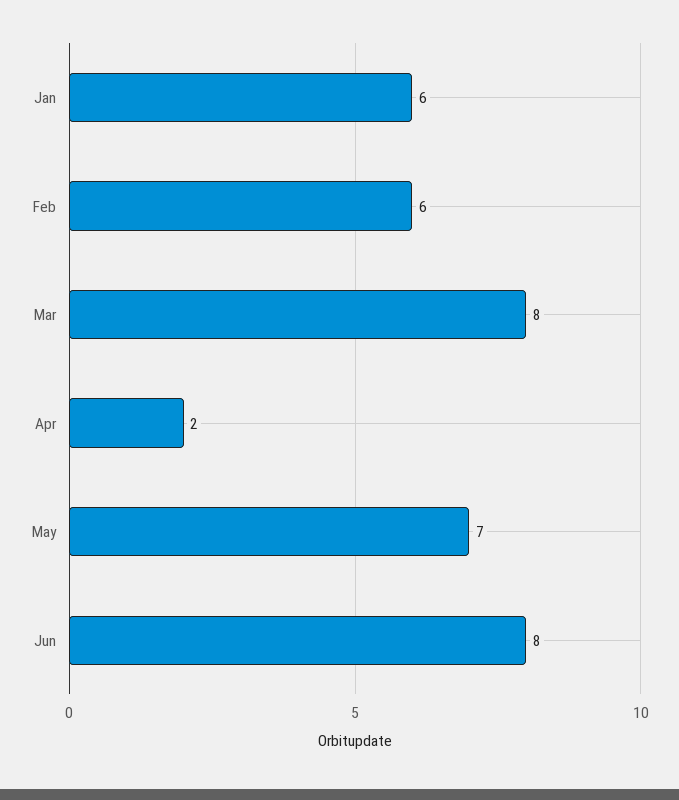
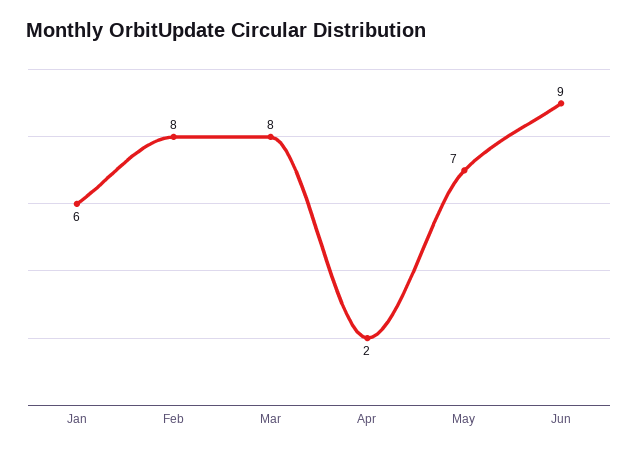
  {
    "Jan": 6,
-   "Feb": 6,
+   "Feb": 8,
    "Mar": 8,
    "Apr": 2,
    "May": 7,
-   "Jun": 8
+   "Jun": 9
  }

